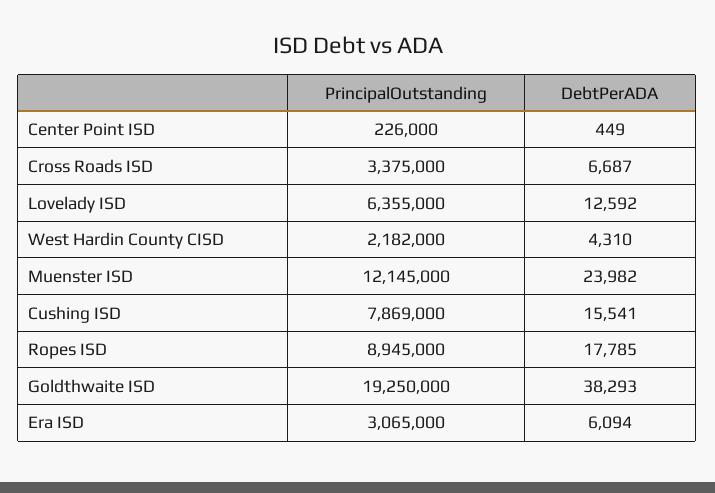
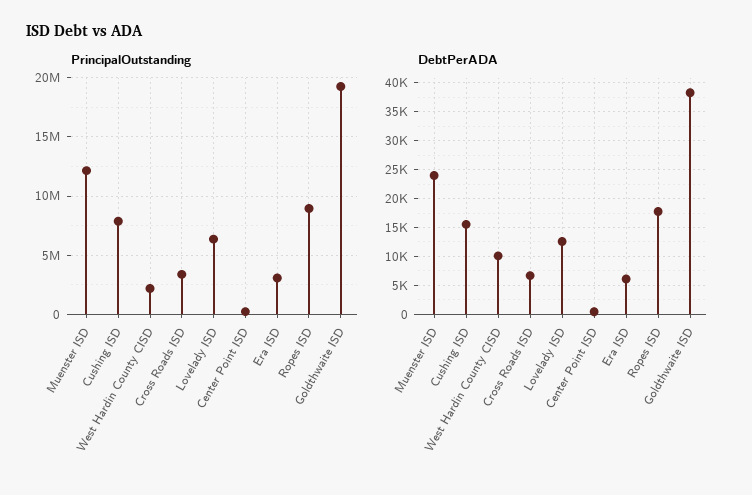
  {
    "PrincipalOutstanding": {
      "Center Point ISD": 226000,
      "Cross Roads ISD": 3375000,
      "Lovelady ISD": 6355000,
      "West Hardin County CISD": 2182000,
      "Muenster ISD": 12145000,
      "Cushing ISD": 7869000,
      "Ropes ISD": 8945000,
      "Goldthwaite ISD": 19250000,
      "Era ISD": 3065000
    },
    "DebtPerADA": {
      "Center Point ISD": 449,
      "Cross Roads ISD": 6687,
      "Lovelady ISD": 12592,
-     "West Hardin County CISD": 4310,
+     "West Hardin County CISD": 10000,
      "Muenster ISD": 23982,
      "Cushing ISD": 15541,
      "Ropes ISD": 17785,
      "Goldthwaite ISD": 38293,
      "Era ISD": 6094
    }
  }

